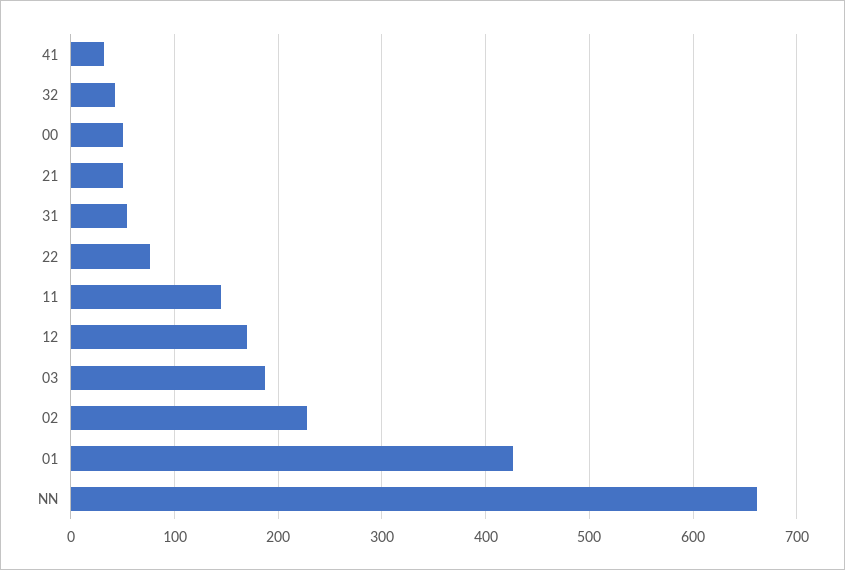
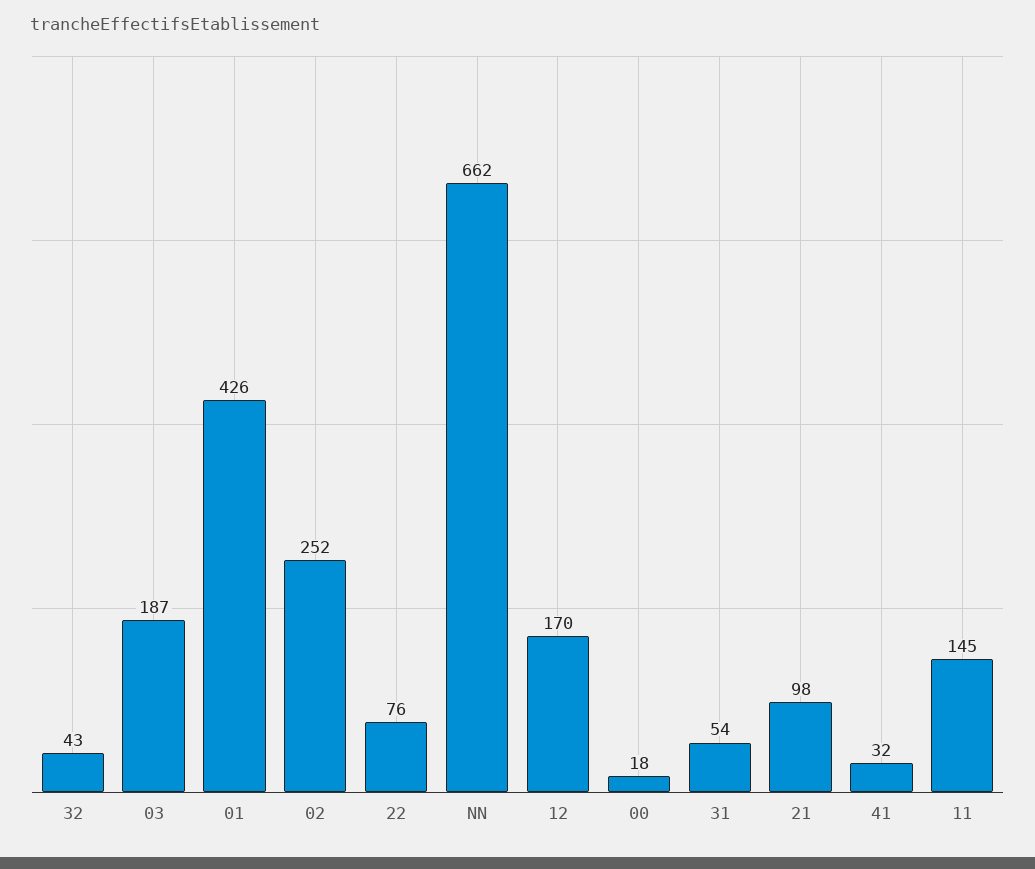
  {
    "41": 32,
    "32": 43,
-   "00": 50,
+   "00": 18,
-   "21": 50,
+   "21": 98,
    "31": 54,
    "22": 76,
    "11": 145,
    "12": 170,
    "03": 187,
-   "02": 230,
+   "02": 252,
    "01": 426,
    "NN": 662
  }

